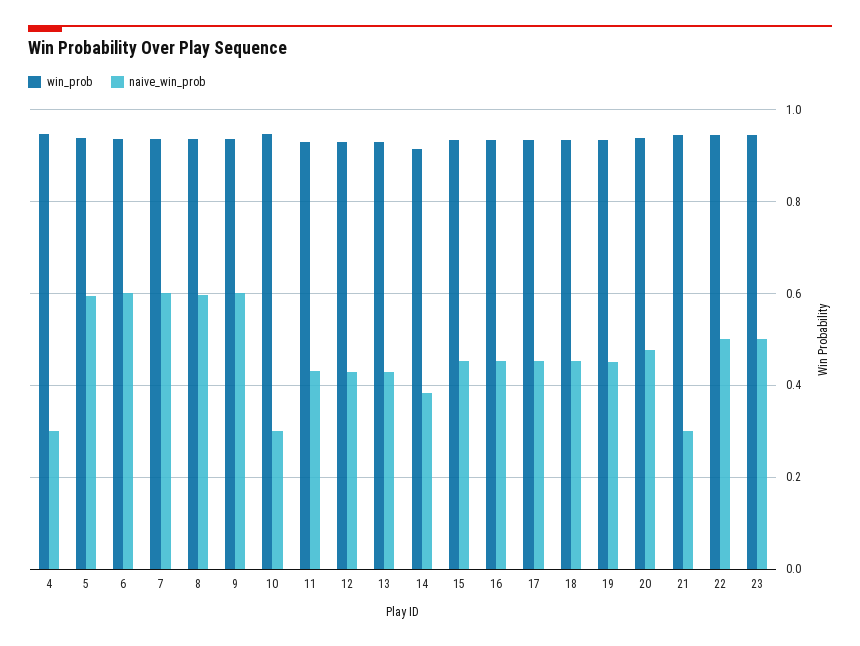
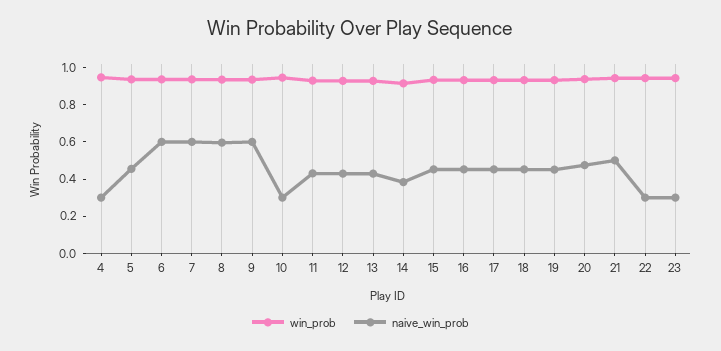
  {
    "win_prob": {
      "4": 0.94,
      "5": 0.94,
      "6": 0.94,
      "7": 0.94,
      "8": 0.94,
      "9": 0.94,
      "10": 0.94,
      "11": 0.92,
      "12": 0.92,
      "13": 0.92,
      "14": 0.92,
      "15": 0.94,
      "16": 0.94,
      "17": 0.94,
      "18": 0.94,
      "19": 0.94,
      "20": 0.94,
      "21": 0.94,
      "22": 0.94,
      "23": 0.94
    },
    "naive_win_prob": {
      "4": 0.3,
-     "5": 0.6,
+     "5": 0.45,
      "6": 0.6,
      "7": 0.6,
      "8": 0.6,
      "9": 0.6,
      "10": 0.3,
      "11": 0.44,
      "12": 0.42,
      "13": 0.42,
      "14": 0.38,
      "15": 0.46,
      "16": 0.46,
      "17": 0.46,
      "18": 0.46,
      "19": 0.46,
      "20": 0.48,
-     "21": 0.3,
+     "21": 0.5,
-     "22": 0.5,
+     "22": 0.3,
-     "23": 0.5
+     "23": 0.3
    }
  }

